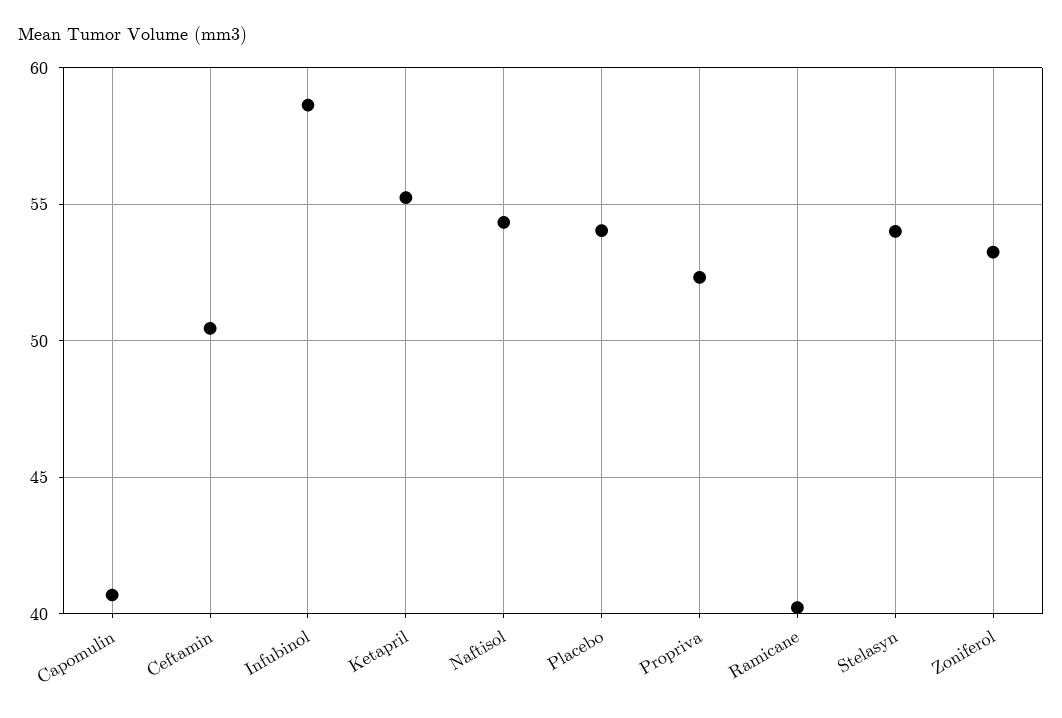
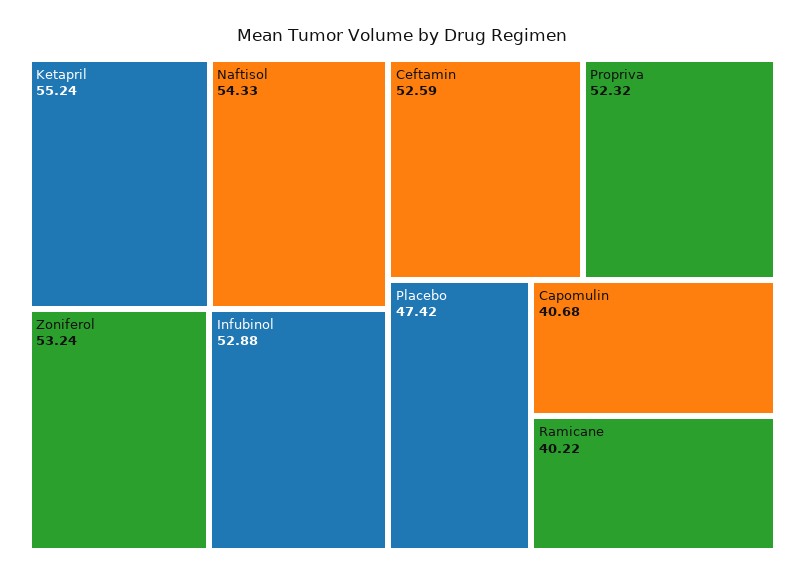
  {
    "Capomulin": 40.68,
-   "Ceftamin": 50.5,
+   "Ceftamin": 52.59,
-   "Infubinol": 58.5,
+   "Infubinol": 52.88,
    "Ketapril": 55.24,
    "Naftisol": 54.33,
-   "Placebo": 54,
+   "Placebo": 47.42,
    "Propriva": 52.32,
    "Ramicane": 40.22,
-   "Stelasyn": 54,
    "Zoniferol": 53.24
  }

